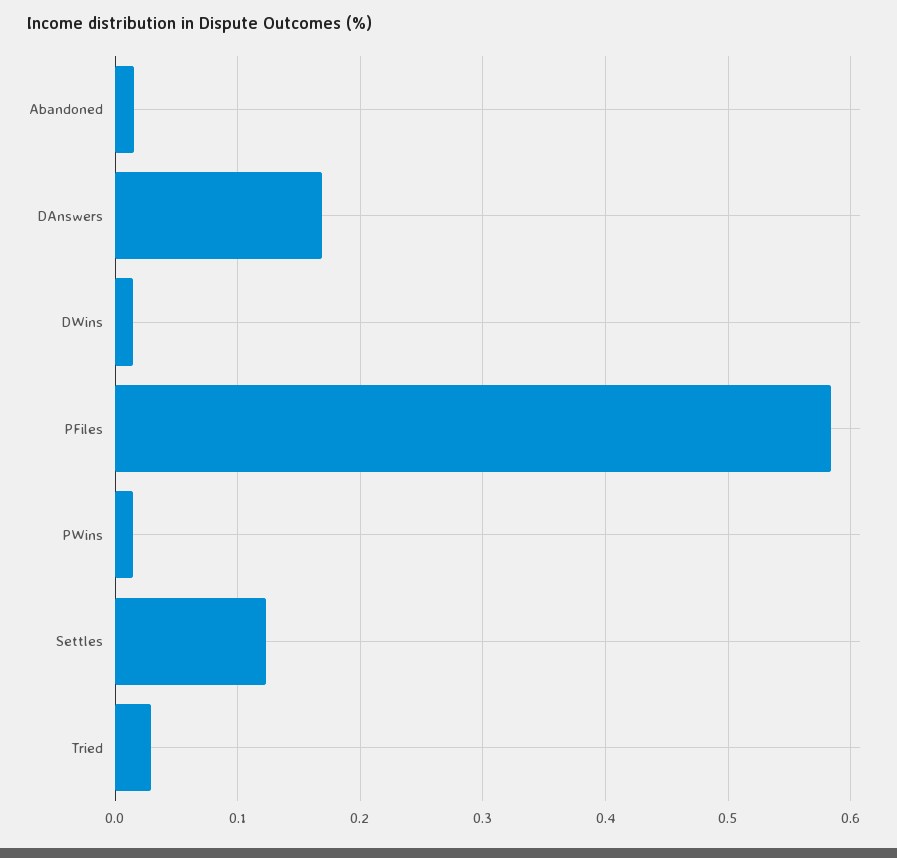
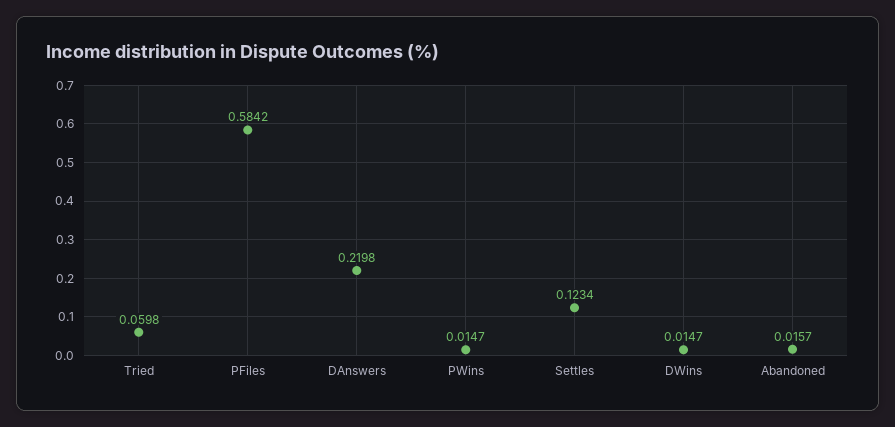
  {
    "Abandoned": 0.0157,
-   "DAnswers": 0.17,
+   "DAnswers": 0.2198,
    "DWins": 0.0147,
    "PFiles": 0.5842,
    "PWins": 0.0147,
    "Settles": 0.1234,
-   "Tried": 0.03
+   "Tried": 0.0598
  }

